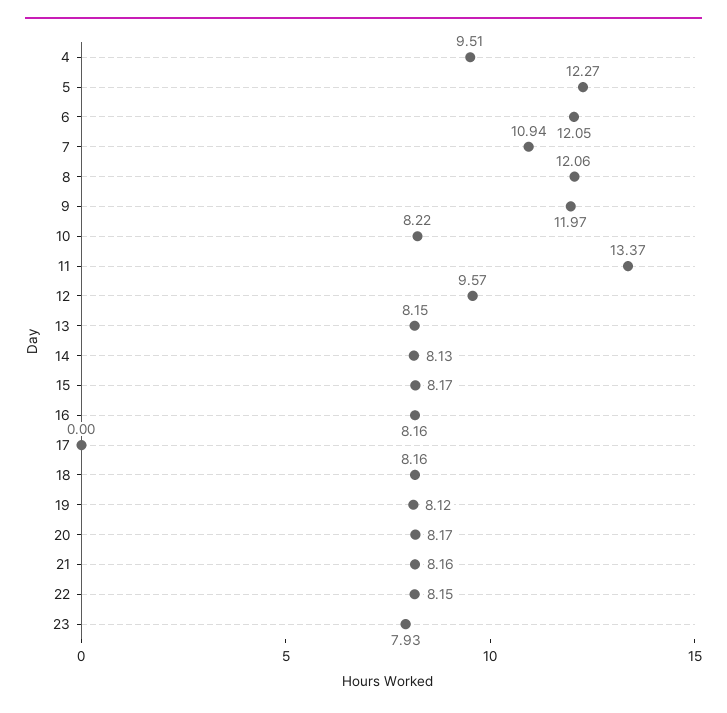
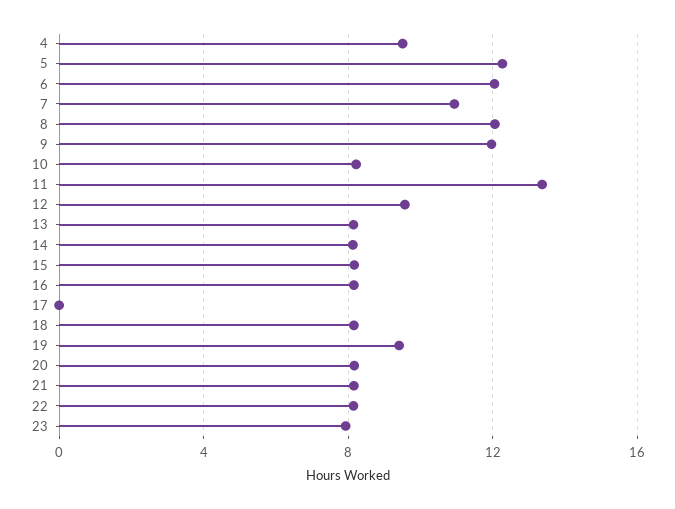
  {
    "4": 9.51,
    "5": 12.27,
    "6": 12.05,
    "7": 10.94,
    "8": 12.06,
    "9": 11.97,
    "10": 8.22,
    "11": 13.37,
    "12": 9.57,
    "13": 8.15,
    "14": 8.13,
    "15": 8.17,
    "16": 8.16,
    "17": 0,
    "18": 8.16,
-   "19": 8.12,
+   "19": 9.5,
    "20": 8.17,
    "21": 8.16,
    "22": 8.15,
    "23": 7.93
  }

